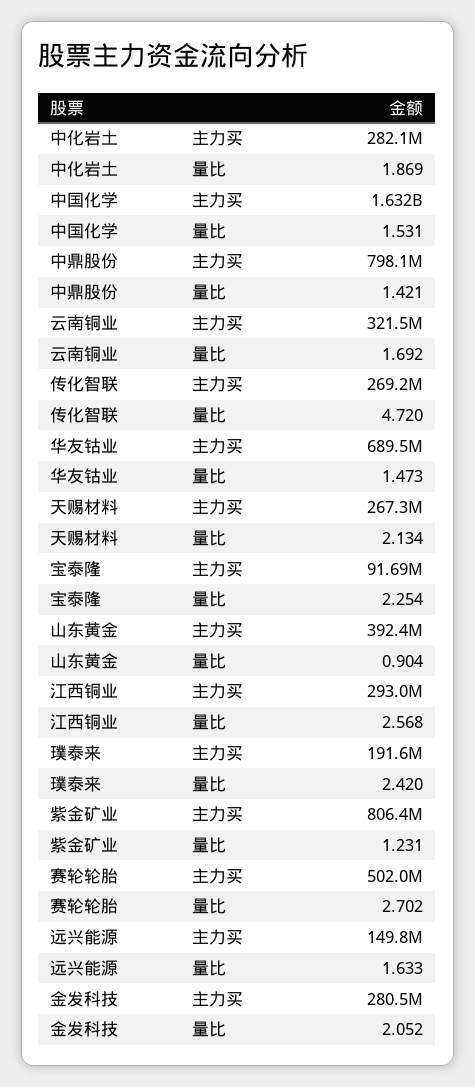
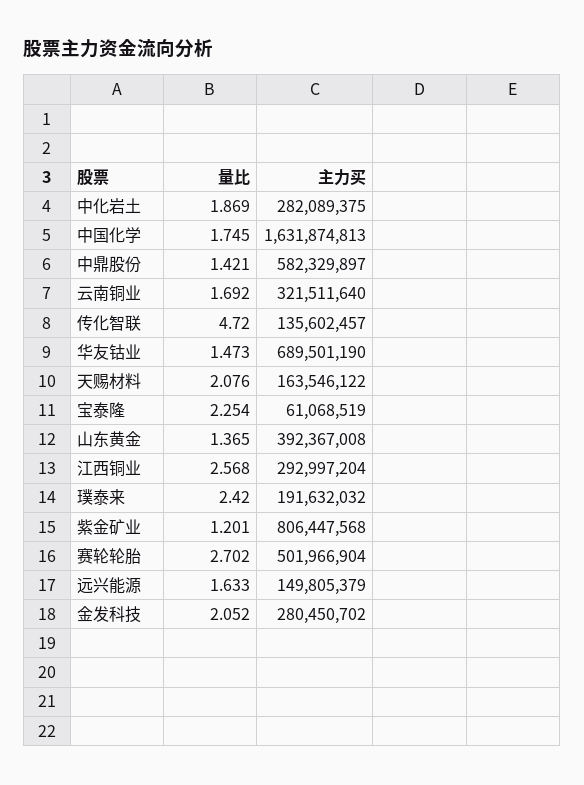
  {
    "中化岩土": {
      "主力买": 282089375,
      "量比": 1.869
    },
    "中国化学": {
      "主力买": 1631874813,
-     "量比": 1.531
+     "量比": 1.745
    },
    "中鼎股份": {
-     "主力买": 798100000,
+     "主力买": 582329897,
      "量比": 1.421
    },
    "云南铜业": {
      "主力买": 321511640,
      "量比": 1.692
    },
    "传化智联": {
-     "主力买": 269200000,
+     "主力买": 135602457,
      "量比": 4.72
    },
    "华友钴业": {
      "主力买": 689501190,
      "量比": 1.473
    },
    "天赐材料": {
-     "主力买": 267300000,
+     "主力买": 163546122,
-     "量比": 2.134
+     "量比": 2.076
    },
    "宝泰隆": {
-     "主力买": 91690000,
+     "主力买": 61068519,
      "量比": 2.254
    },
    "山东黄金": {
      "主力买": 392367008,
-     "量比": 0.904
+     "量比": 1.365
    },
    "江西铜业": {
      "主力买": 292997204,
      "量比": 2.568
    },
    "璞泰来": {
      "主力买": 191632032,
      "量比": 2.42
    },
    "紫金矿业": {
      "主力买": 806447568,
-     "量比": 1.231
+     "量比": 1.201
    },
    "赛轮轮胎": {
      "主力买": 501966904,
      "量比": 2.702
    },
    "远兴能源": {
      "主力买": 149805379,
      "量比": 1.633
    },
    "金发科技": {
      "主力买": 280450702,
      "量比": 2.052
    }
  }

